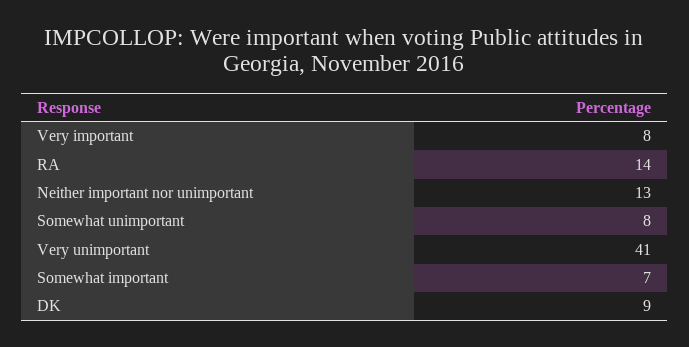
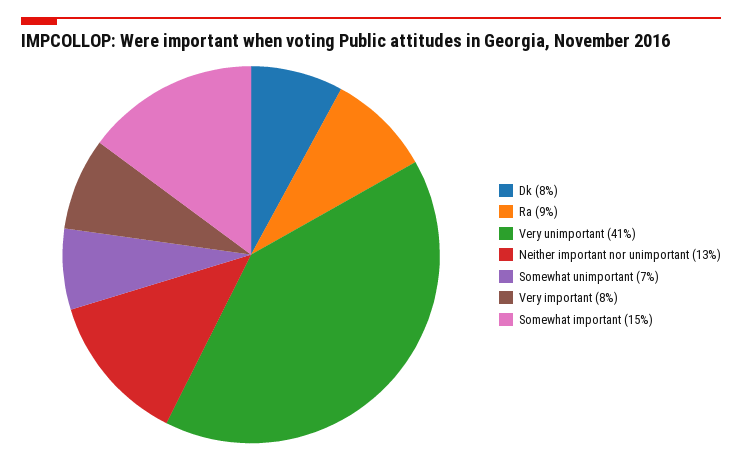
  {
    "Very important": 8,
-   "RA": 14,
+   "RA": 9,
    "Neither important nor unimportant": 13,
-   "Somewhat unimportant": 8,
+   "Somewhat unimportant": 7,
    "Very unimportant": 41,
-   "Somewhat important": 7,
+   "Somewhat important": 15,
-   "DK": 9
+   "DK": 8
  }

